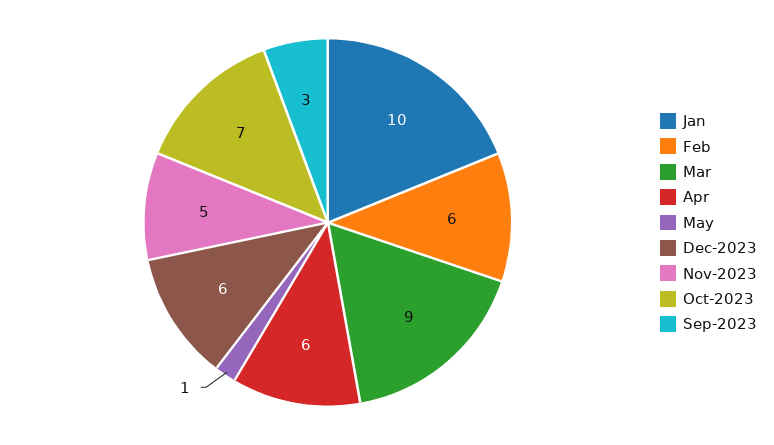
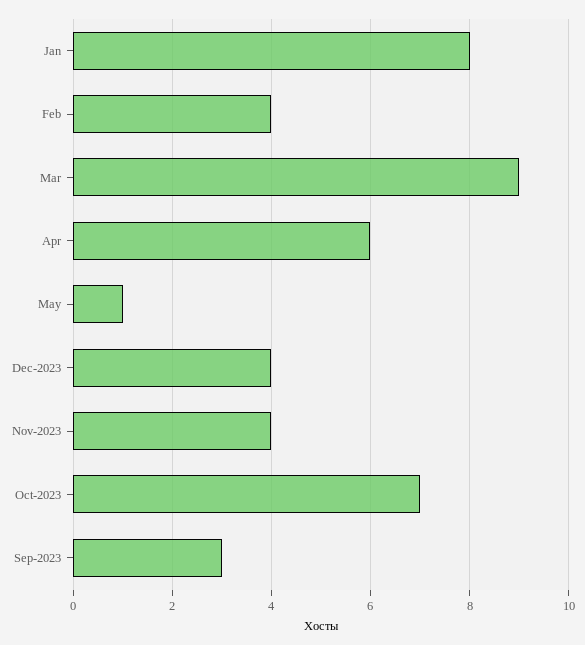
  {
-   "Jan": 10,
+   "Jan": 8,
-   "Feb": 6,
+   "Feb": 4,
    "Mar": 9,
    "Apr": 6,
    "May": 1,
-   "Dec-2023": 6,
+   "Dec-2023": 4,
-   "Nov-2023": 5,
+   "Nov-2023": 4,
    "Oct-2023": 7,
    "Sep-2023": 3
  }

